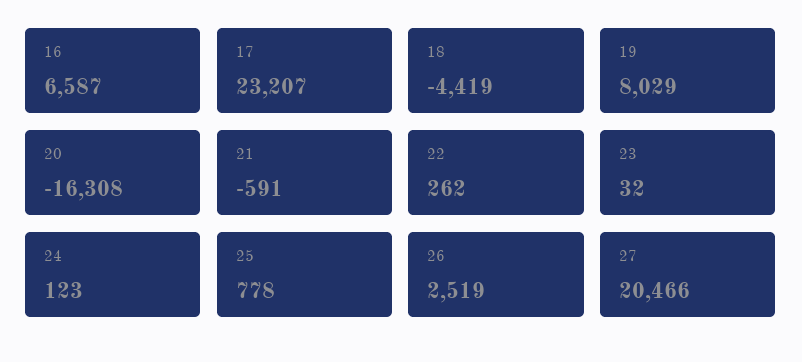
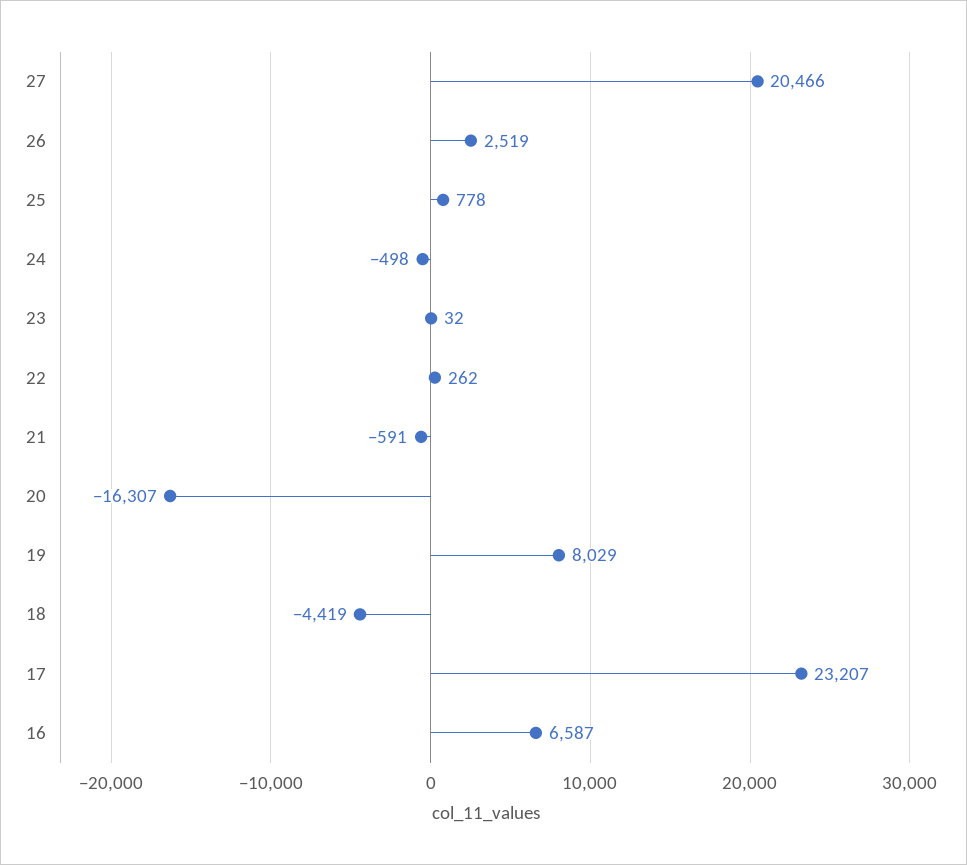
  {
    "16": 6587,
    "17": 23207,
    "18": -4419,
    "19": 8029,
-   "20": -16308,
+   "20": -16307,
    "21": -591,
    "22": 262,
    "23": 32,
-   "24": 123,
+   "24": -498,
    "25": 778,
    "26": 2519,
    "27": 20466
  }

